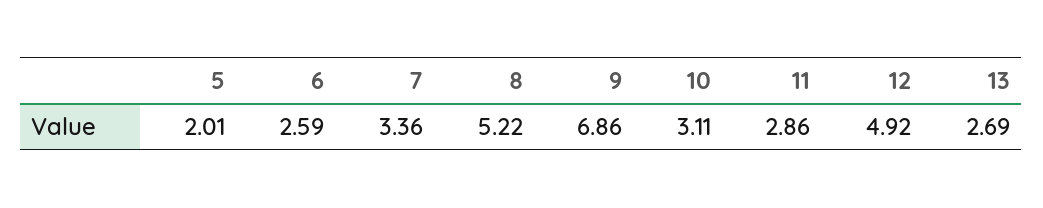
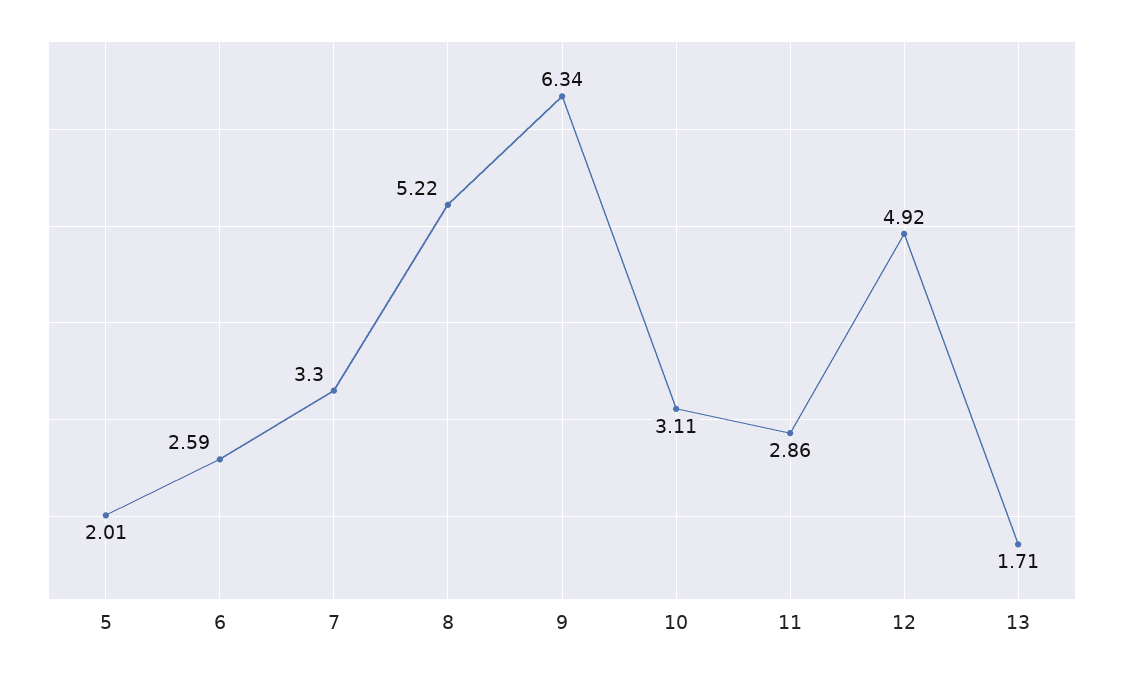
  {
    "5": 2.01,
    "6": 2.59,
-   "7": 3.36,
+   "7": 3.3,
    "8": 5.22,
-   "9": 6.86,
+   "9": 6.34,
    "10": 3.11,
    "11": 2.86,
    "12": 4.92,
-   "13": 2.69
+   "13": 1.71
  }

